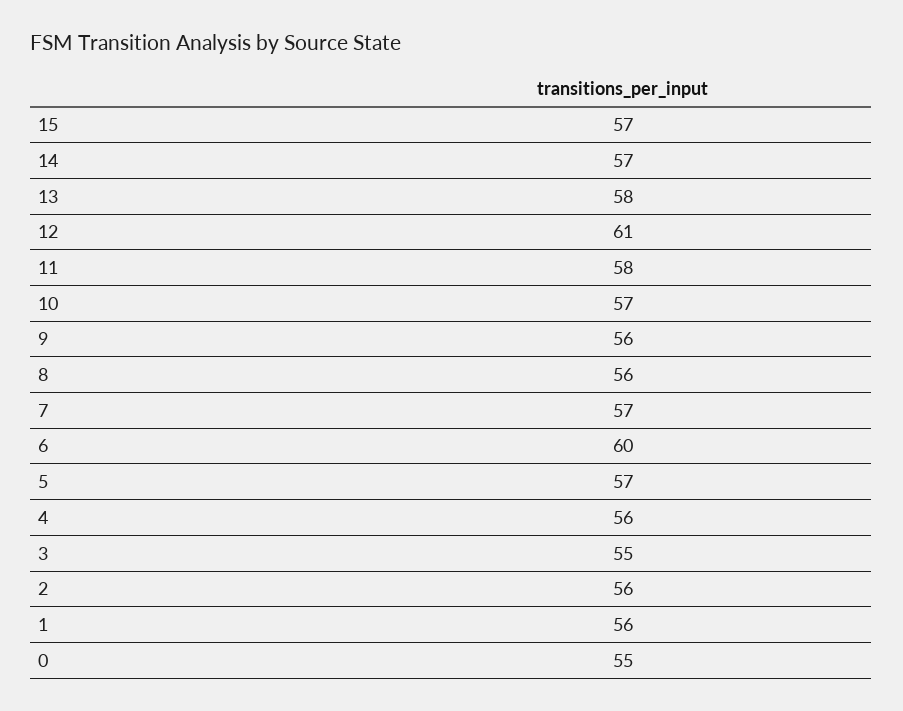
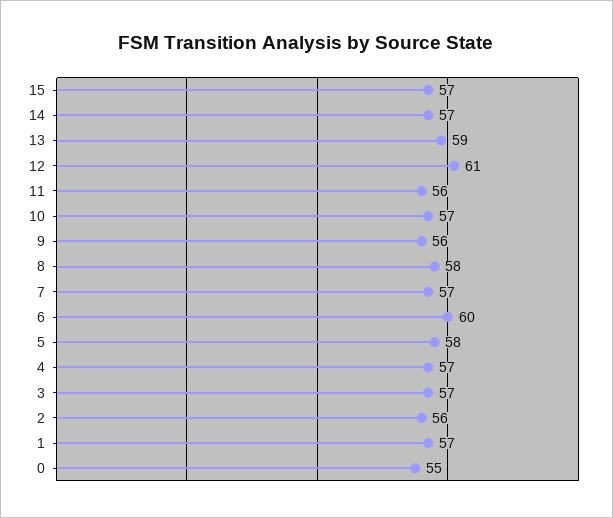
  {
    "15": 57,
    "14": 57,
-   "13": 58,
+   "13": 59,
    "12": 61,
-   "11": 58,
+   "11": 56,
    "10": 57,
    "9": 56,
-   "8": 56,
+   "8": 58,
    "7": 57,
    "6": 60,
-   "5": 57,
+   "5": 58,
-   "4": 56,
+   "4": 57,
-   "3": 55,
+   "3": 57,
    "2": 56,
-   "1": 56,
+   "1": 57,
    "0": 55
  }

